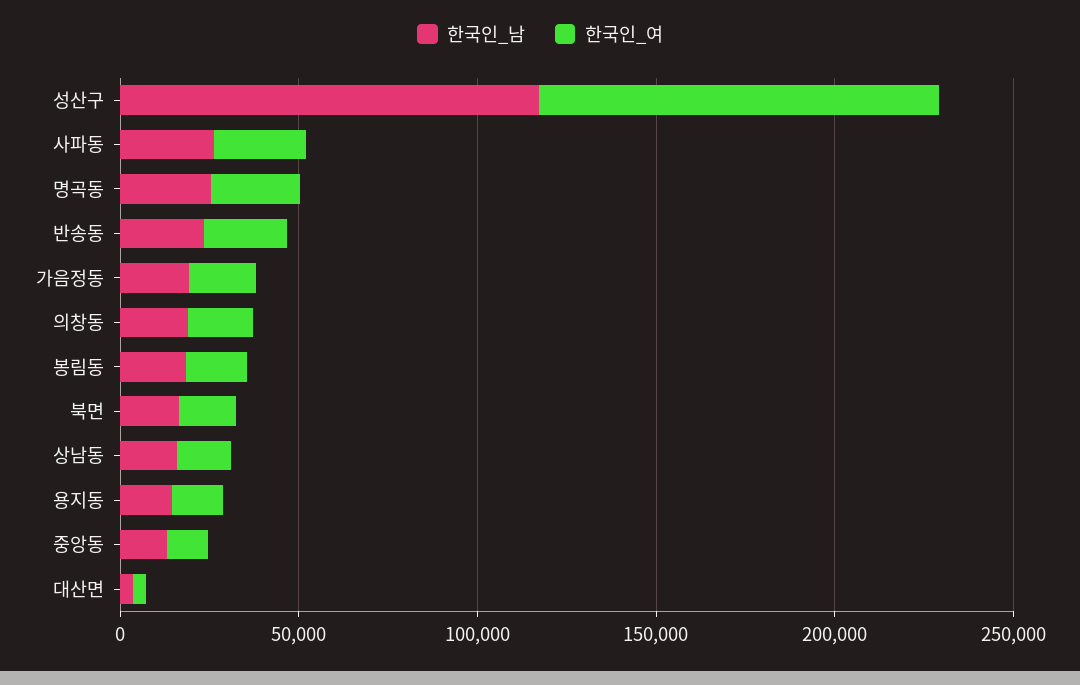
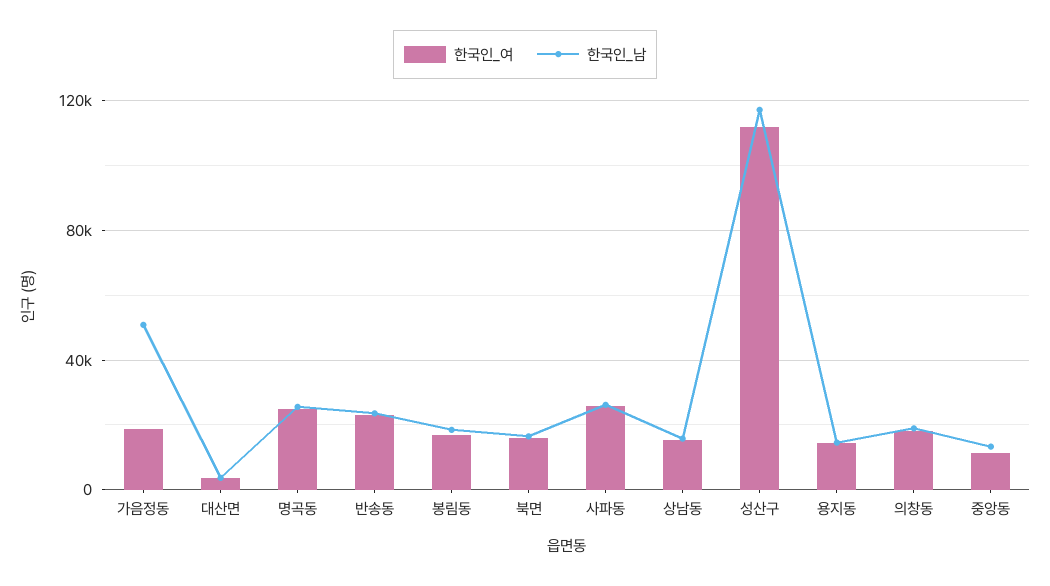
  {
    "한국인_남": {
      "성산구": 115000,
      "사파동": 25000,
      "명곡동": 25000,
      "반송동": 25000,
-     "가음정동": 20000,
+     "가음정동": 50000,
      "의창동": 20000,
      "봉림동": 20000,
      "북면": 15000,
      "상남동": 15000,
      "용지동": 15000,
      "중앙동": 15000,
      "대산면": 5000
    },
    "한국인_여": {
      "성산구": 110000,
      "사파동": 25000,
      "명곡동": 25000,
      "반송동": 25000,
      "가음정동": 20000,
      "의창동": 20000,
      "봉림동": 15000,
      "북면": 15000,
      "상남동": 15000,
      "용지동": 15000,
      "중앙동": 10000,
      "대산면": 5000
    }
  }

